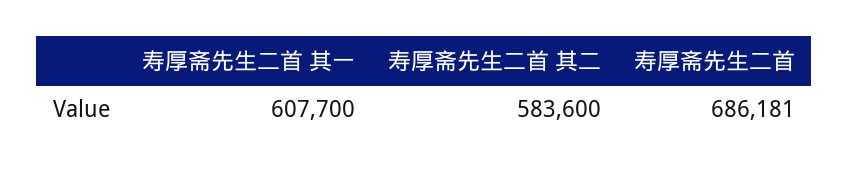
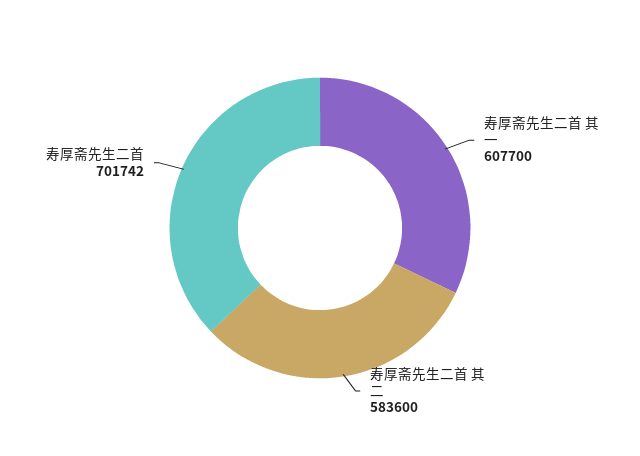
  {
    "寿厚斋先生二首 其一": 607700,
    "寿厚斋先生二首 其二": 583600,
-   "寿厚斋先生二首": 686181
+   "寿厚斋先生二首": 701742
  }

